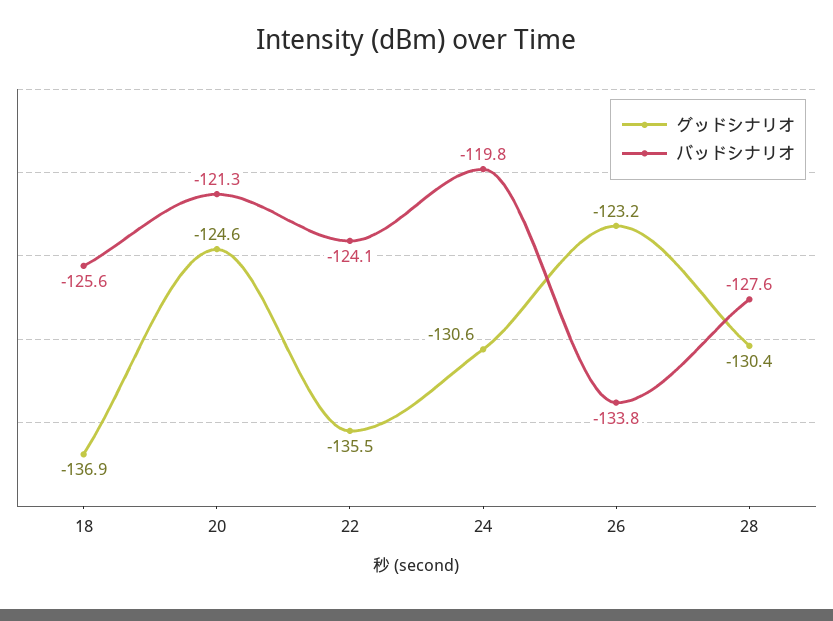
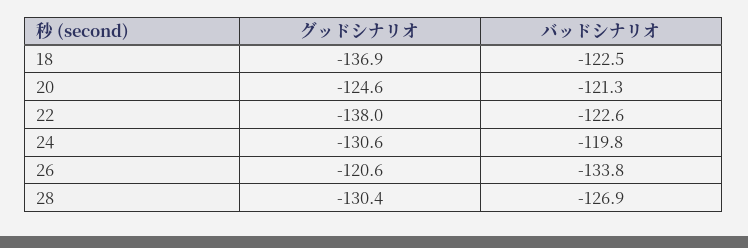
  {
    "グッドシナリオ": {
      "18": -136.9,
      "20": -124.6,
-     "22": -135.5,
+     "22": -138,
      "24": -130.6,
-     "26": -123.2,
+     "26": -120.6,
      "28": -130.4
    },
    "バッドシナリオ": {
-     "18": -125.6,
+     "18": -122.5,
      "20": -121.3,
-     "22": -124.1,
+     "22": -122.6,
      "24": -119.8,
      "26": -133.8,
-     "28": -127.6
+     "28": -126.9
    }
  }

